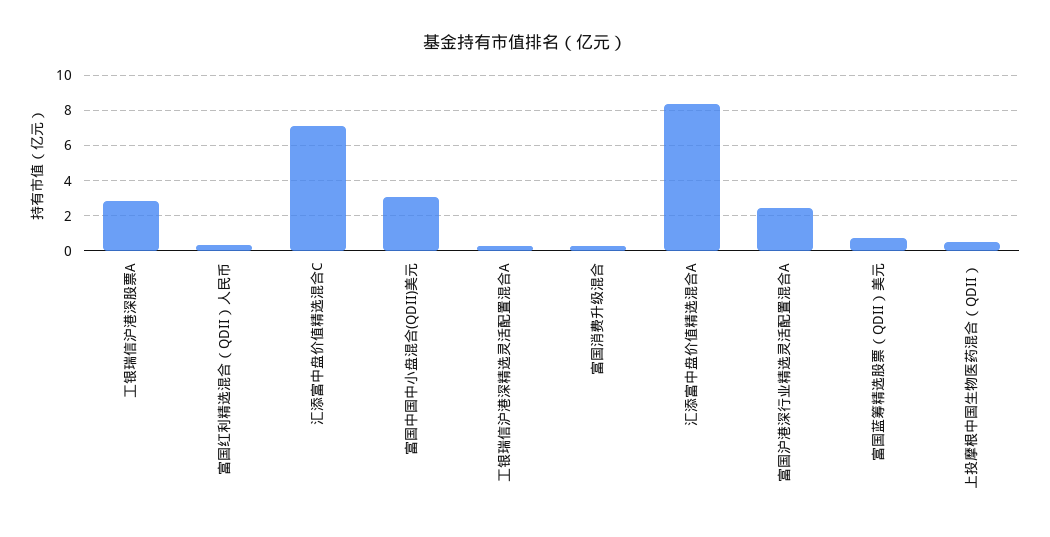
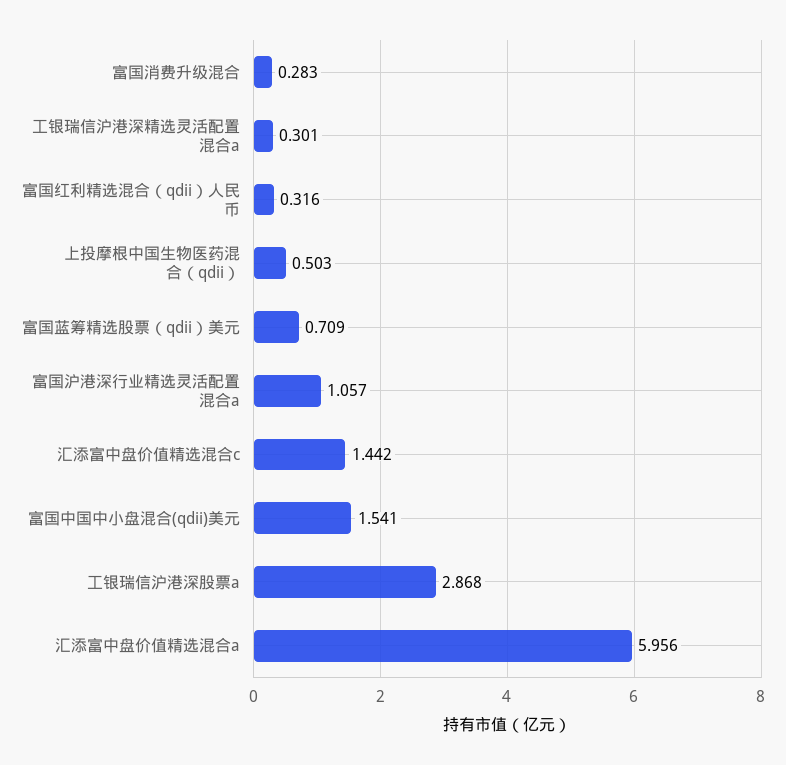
  {
    "工银瑞信沪港深股票A": 2.868,
    "富国红利精选混合（QDII）人民币": 0.316,
-   "汇添富中盘价值精选混合C": 7,
+   "汇添富中盘价值精选混合C": 1.442,
-   "富国中国中小盘混合(QDII)美元": 3,
+   "富国中国中小盘混合(QDII)美元": 1.541,
    "工银瑞信沪港深精选灵活配置混合A": 0.301,
    "富国消费升级混合": 0.283,
-   "汇添富中盘价值精选混合A": 8.5,
+   "汇添富中盘价值精选混合A": 5.956,
-   "富国沪港深行业精选灵活配置混合A": 2.5,
+   "富国沪港深行业精选灵活配置混合A": 1.057,
    "富国蓝筹精选股票（QDII）美元": 0.709,
    "上投摩根中国生物医药混合（QDII）": 0.503
  }

